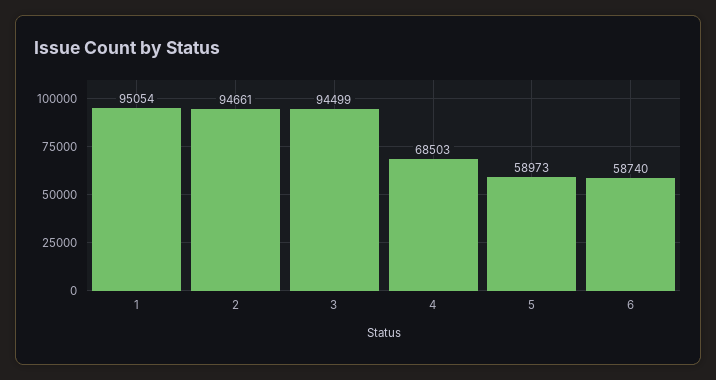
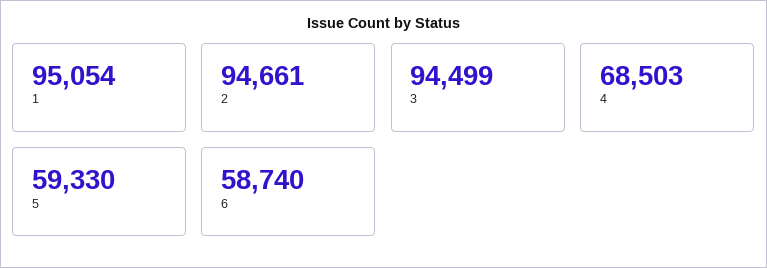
  {
    "1": 95054,
    "2": 94661,
    "3": 94499,
    "4": 68503,
-   "5": 58973,
+   "5": 59330,
    "6": 58740
  }

